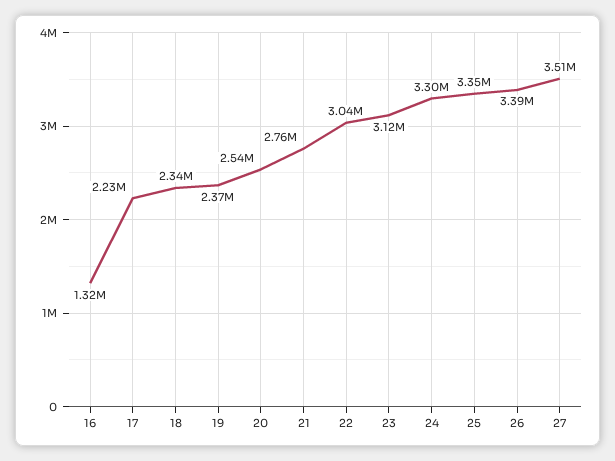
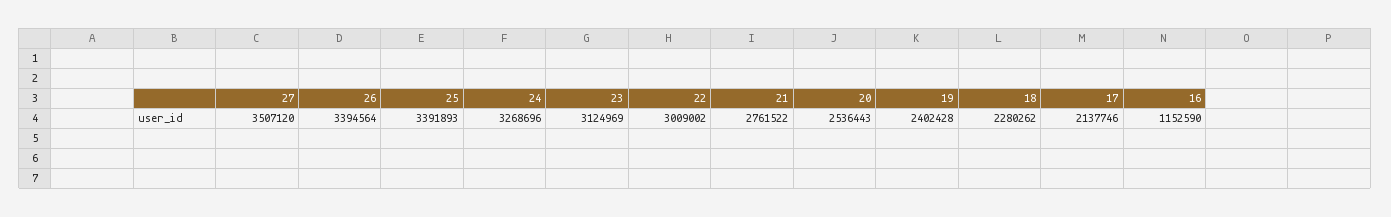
  {
-   "16": 1320000,
+   "16": 1152590,
-   "17": 2230000,
+   "17": 2137746,
-   "18": 2340000,
+   "18": 2280262,
-   "19": 2370000,
+   "19": 2402428,
    "20": 2536443,
    "21": 2761522,
-   "22": 3040000,
+   "22": 3009002,
    "23": 3124969,
-   "24": 3300000,
+   "24": 3268696,
-   "25": 3350000,
+   "25": 3391893,
    "26": 3394564,
    "27": 3507120
  }

